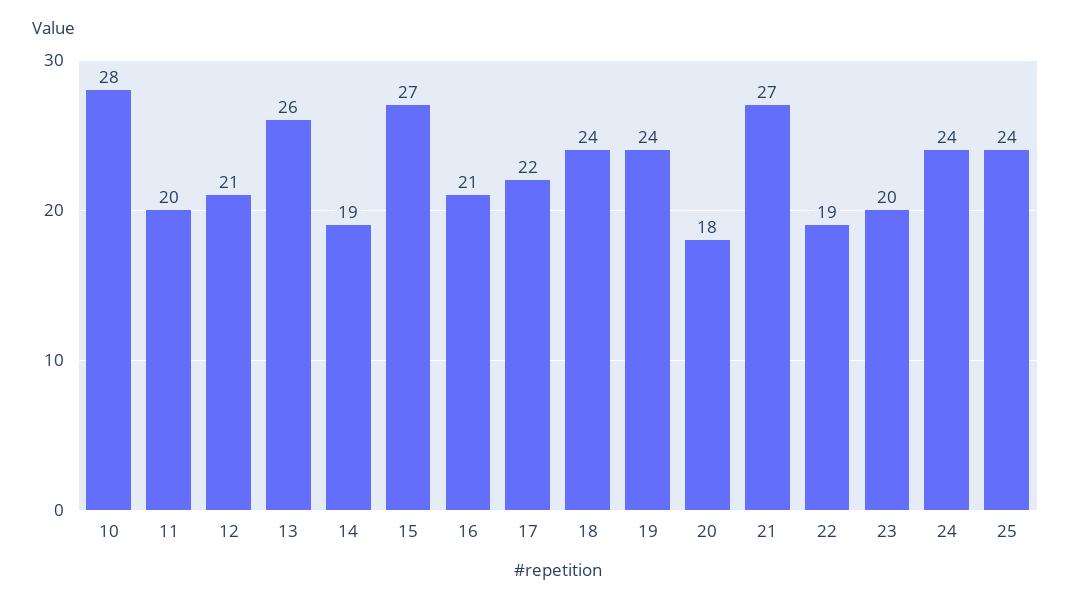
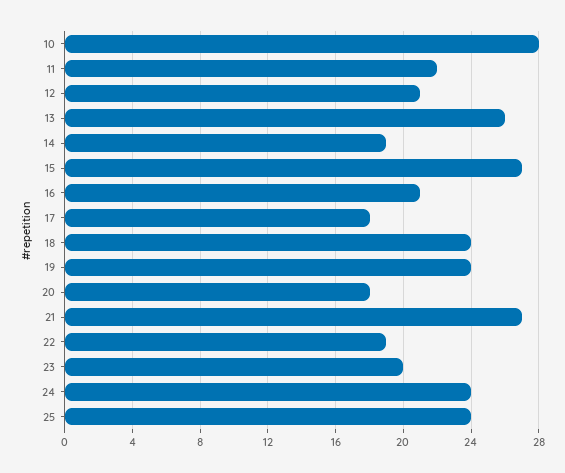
  {
    "10": 28,
-   "11": 20,
+   "11": 22,
    "12": 21,
    "13": 26,
    "14": 19,
    "15": 27,
    "16": 21,
-   "17": 22,
+   "17": 18,
    "18": 24,
    "19": 24,
    "20": 18,
    "21": 27,
    "22": 19,
    "23": 20,
    "24": 24,
    "25": 24
  }

